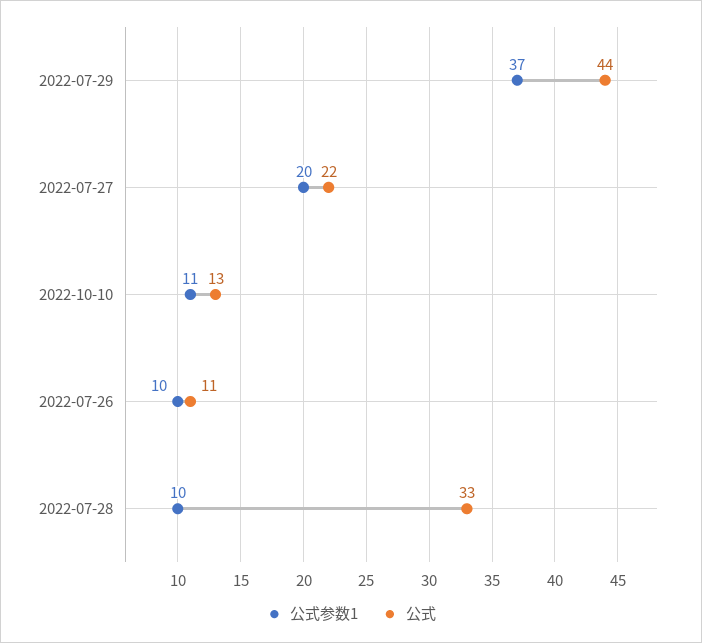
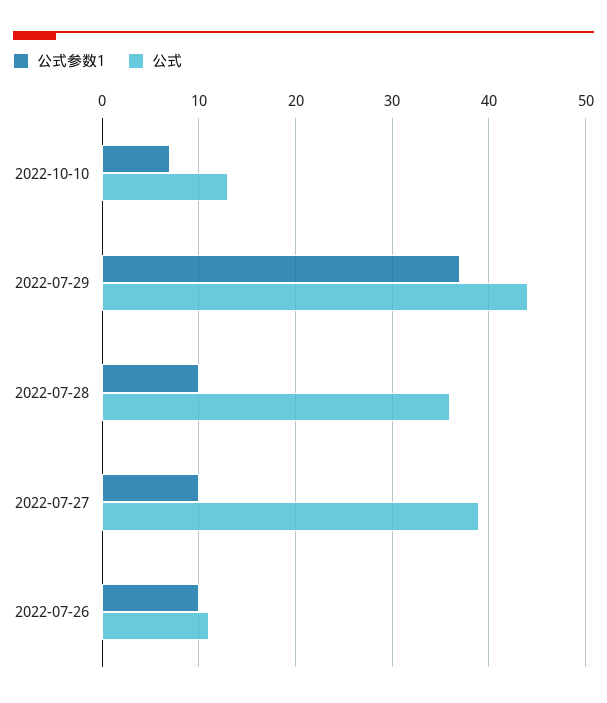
  {
    "公式参数1": {
      "2022-07-29": 37,
-     "2022-07-27": 20,
+     "2022-07-27": 10,
-     "2022-10-10": 11,
+     "2022-10-10": 7,
      "2022-07-26": 10,
      "2022-07-28": 10
    },
    "公式": {
      "2022-07-29": 44,
-     "2022-07-27": 22,
+     "2022-07-27": 39,
      "2022-10-10": 13,
      "2022-07-26": 11,
-     "2022-07-28": 33
+     "2022-07-28": 36
    }
  }

